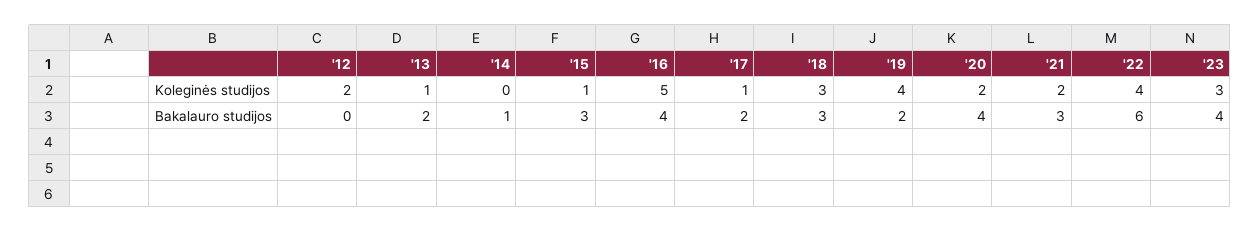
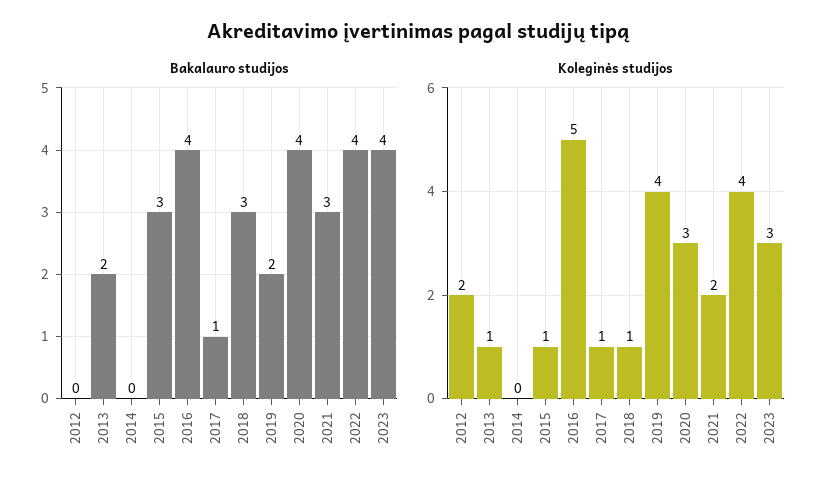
  {
    "Koleginės studijos": {
      "'12": 2,
      "'13": 1,
      "'14": 0,
      "'15": 1,
      "'16": 5,
      "'17": 1,
-     "'18": 3,
+     "'18": 1,
      "'19": 4,
-     "'20": 2,
+     "'20": 3,
      "'21": 2,
      "'22": 4,
      "'23": 3
    },
    "Bakalauro studijos": {
      "'12": 0,
      "'13": 2,
-     "'14": 1,
+     "'14": 0,
      "'15": 3,
      "'16": 4,
-     "'17": 2,
+     "'17": 1,
      "'18": 3,
      "'19": 2,
      "'20": 4,
      "'21": 3,
-     "'22": 6,
+     "'22": 4,
      "'23": 4
    }
  }

